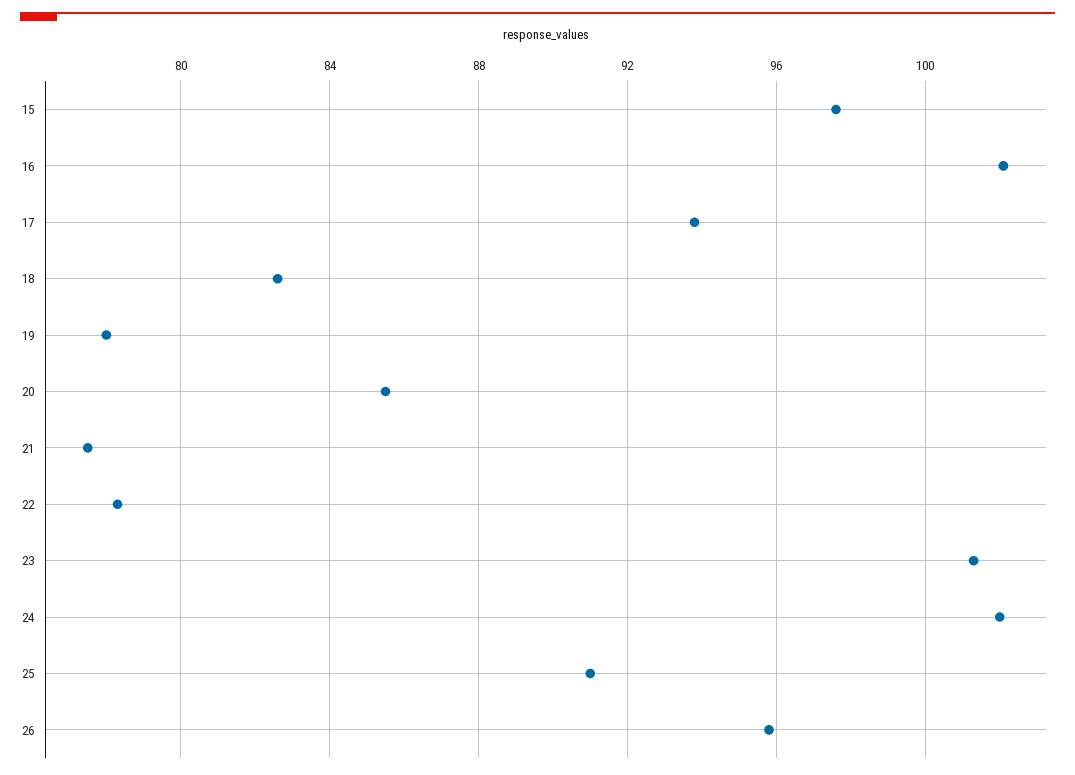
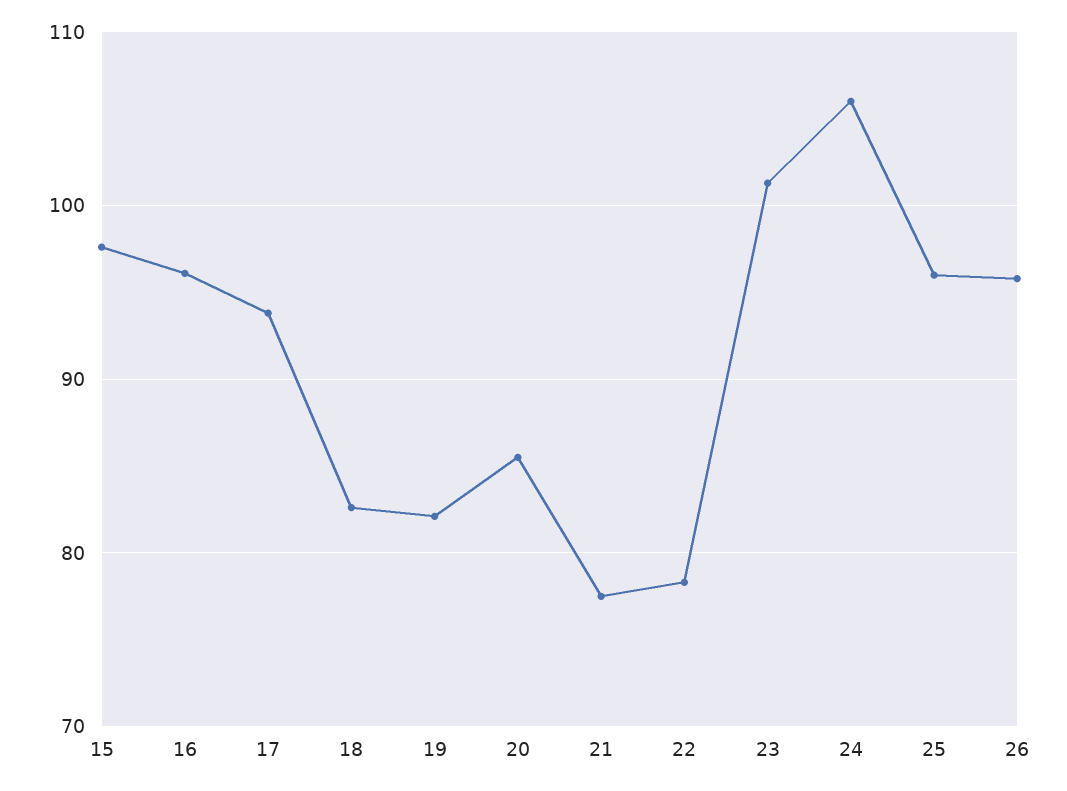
  {
    "15": 97.5,
-   "16": 102,
+   "16": 96,
    "17": 94,
    "18": 82.5,
-   "19": 78,
+   "19": 82,
    "20": 85.5,
    "21": 77.5,
    "22": 78.5,
    "23": 101.5,
-   "24": 102,
+   "24": 106,
-   "25": 91,
+   "25": 96,
    "26": 96
  }

